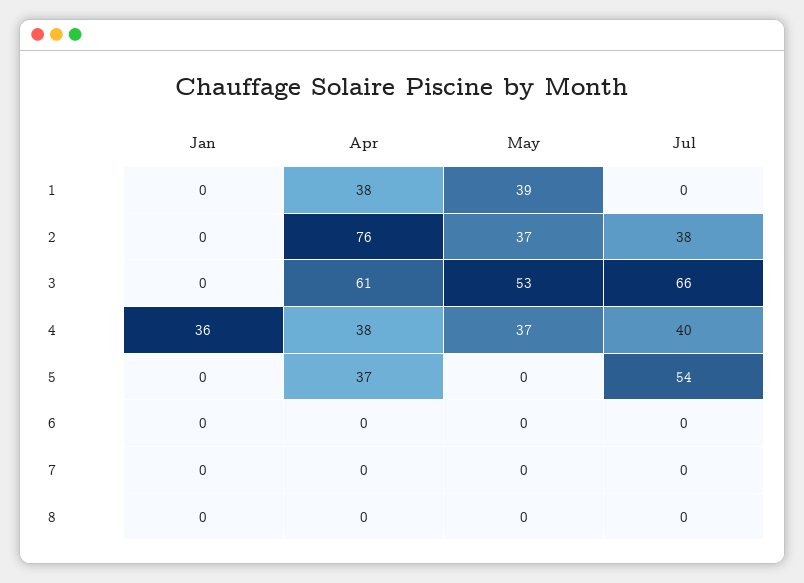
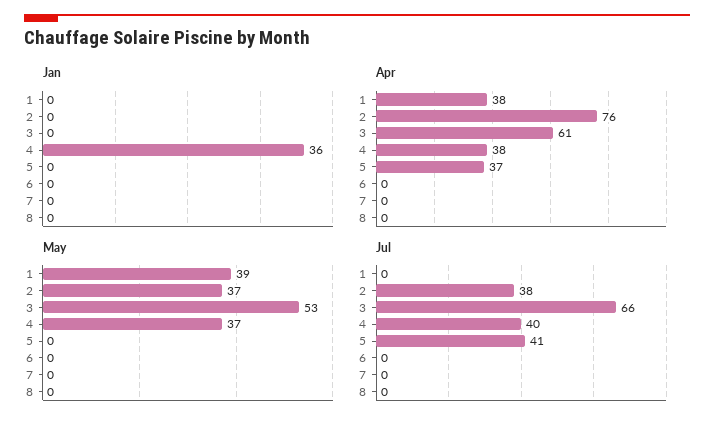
  {
    "Jan": {
      "1": 0,
      "2": 0,
      "3": 0,
      "4": 36,
      "5": 0,
      "6": 0,
      "7": 0,
      "8": 0
    },
    "Apr": {
      "1": 38,
      "2": 76,
      "3": 61,
      "4": 38,
      "5": 37,
      "6": 0,
      "7": 0,
      "8": 0
    },
    "May": {
      "1": 39,
      "2": 37,
      "3": 53,
      "4": 37,
      "5": 0,
      "6": 0,
      "7": 0,
      "8": 0
    },
    "Jul": {
      "1": 0,
      "2": 38,
      "3": 66,
      "4": 40,
-     "5": 54,
+     "5": 41,
      "6": 0,
      "7": 0,
      "8": 0
    }
  }

